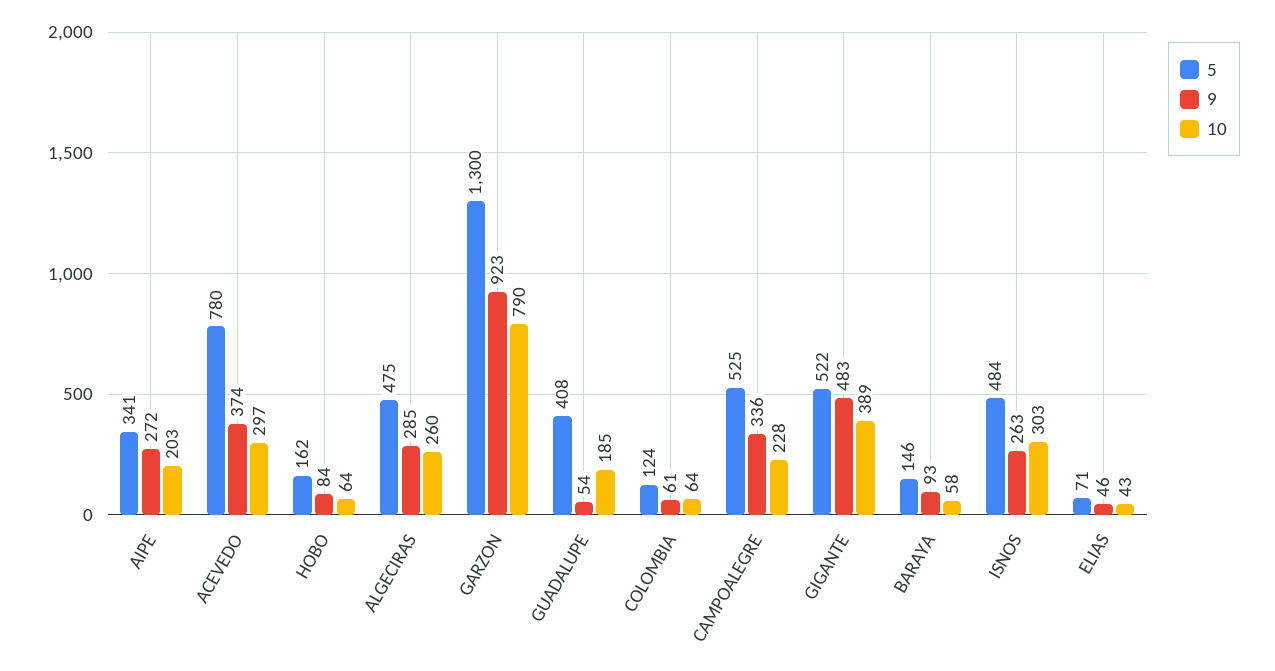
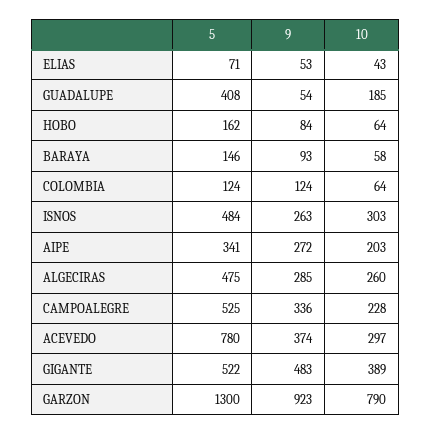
  {
    "5": {
      "AIPE": 341,
      "ACEVEDO": 780,
      "HOBO": 162,
      "ALGECIRAS": 475,
      "GARZON": 1300,
      "GUADALUPE": 408,
      "COLOMBIA": 124,
      "CAMPOALEGRE": 525,
      "GIGANTE": 522,
      "BARAYA": 146,
      "ISNOS": 484,
      "ELIAS": 71
    },
    "9": {
      "AIPE": 272,
      "ACEVEDO": 374,
      "HOBO": 84,
      "ALGECIRAS": 285,
      "GARZON": 923,
      "GUADALUPE": 54,
-     "COLOMBIA": 61,
+     "COLOMBIA": 124,
      "CAMPOALEGRE": 336,
      "GIGANTE": 483,
      "BARAYA": 93,
      "ISNOS": 263,
-     "ELIAS": 46
+     "ELIAS": 53
    },
    "10": {
      "AIPE": 203,
      "ACEVEDO": 297,
      "HOBO": 64,
      "ALGECIRAS": 260,
      "GARZON": 790,
      "GUADALUPE": 185,
      "COLOMBIA": 64,
      "CAMPOALEGRE": 228,
      "GIGANTE": 389,
      "BARAYA": 58,
      "ISNOS": 303,
      "ELIAS": 43
    }
  }

